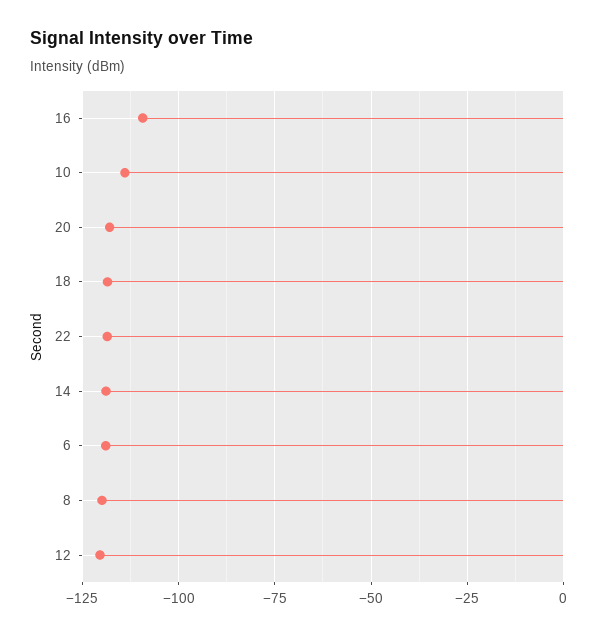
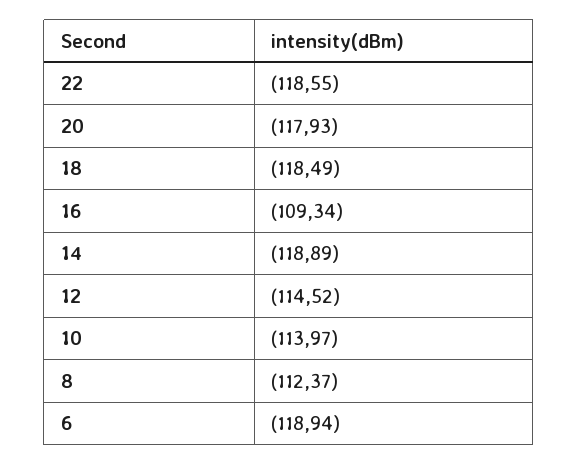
  {
    "16": -109.34,
    "10": -113.97,
    "20": -117.93,
    "18": -118.49,
    "22": -118.55,
    "14": -118.89,
    "6": -118.94,
-   "8": -120,
+   "8": -112.37,
-   "12": -120
+   "12": -114.52
  }

